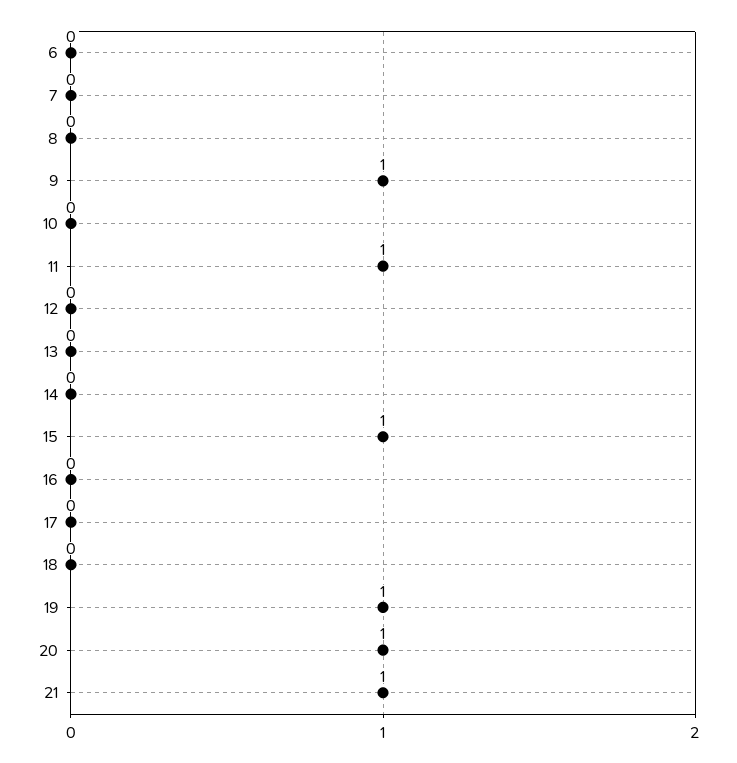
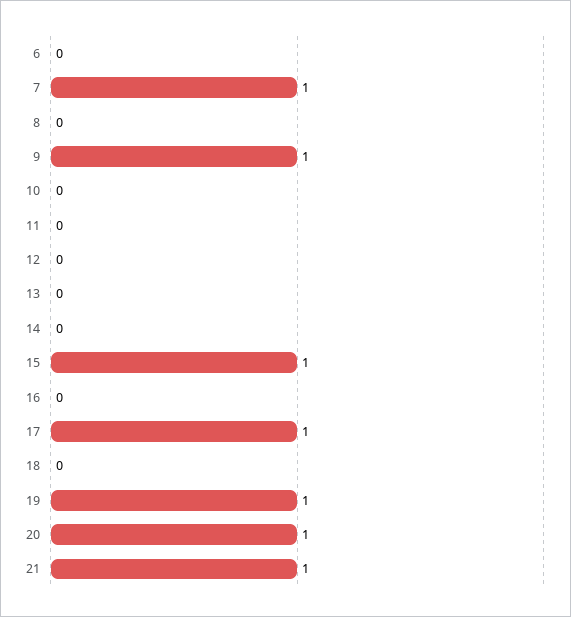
  {
    "6": 0,
-   "7": 0,
+   "7": 1,
    "8": 0,
    "9": 1,
    "10": 0,
-   "11": 1,
+   "11": 0,
    "12": 0,
    "13": 0,
    "14": 0,
    "15": 1,
    "16": 0,
-   "17": 0,
+   "17": 1,
    "18": 0,
    "19": 1,
    "20": 1,
    "21": 1
  }

